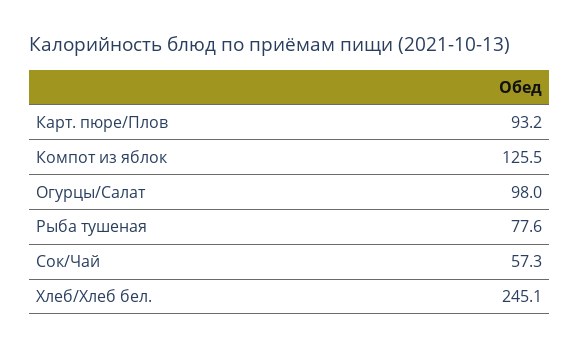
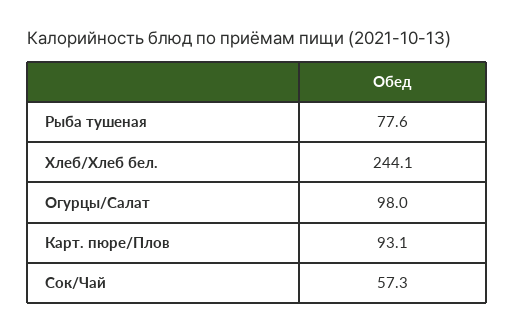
  {
-   "Карт. пюре/Плов": 93.2,
+   "Карт. пюре/Плов": 93.1,
-   "Компот из яблок": 125.5,
    "Огурцы/Салат": 98,
    "Рыба тушеная": 77.6,
    "Сок/Чай": 57.3,
-   "Хлеб/Хлеб бел.": 245.1
+   "Хлеб/Хлеб бел.": 244.1
  }

